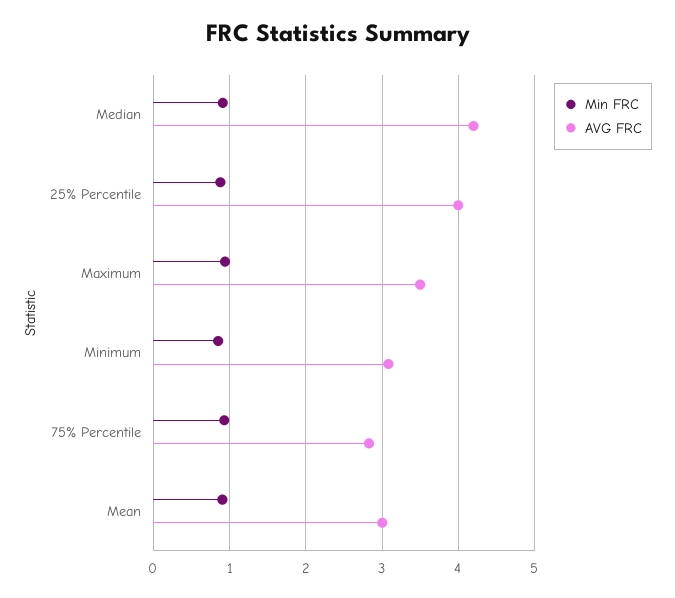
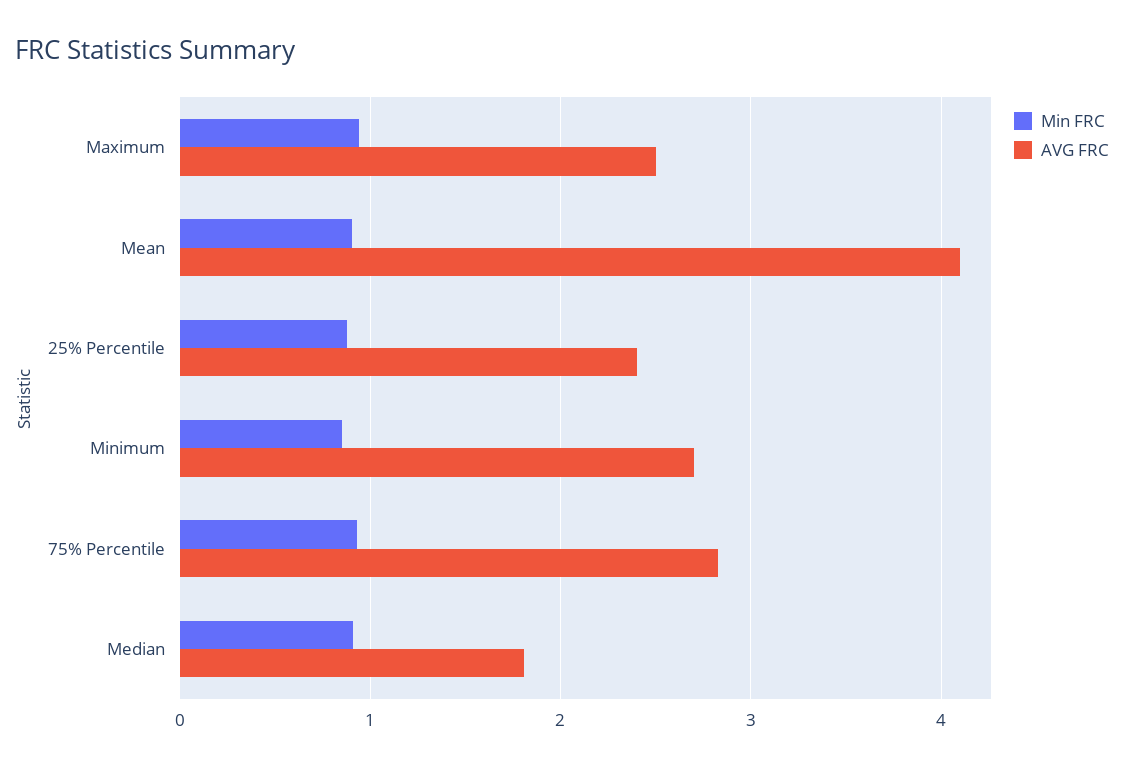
  {
    "Min FRC": {
      "Median": 0.9,
      "25% Percentile": 0.9,
      "Maximum": 0.9,
      "Minimum": 0.9,
      "75% Percentile": 0.9,
      "Mean": 0.9
    },
    "AVG FRC": {
-     "Median": 4.2,
+     "Median": 1.8,
-     "25% Percentile": 4,
+     "25% Percentile": 2.4,
-     "Maximum": 3.5,
+     "Maximum": 2.5,
-     "Minimum": 3.1,
+     "Minimum": 2.7,
      "75% Percentile": 2.8,
-     "Mean": 3
+     "Mean": 4.1
    }
  }

